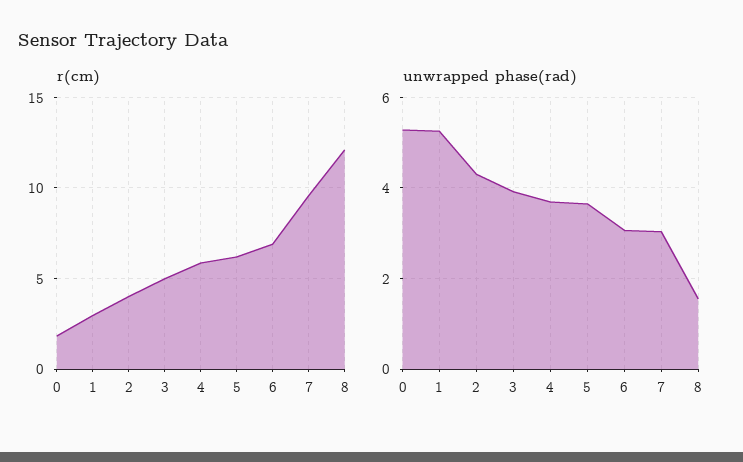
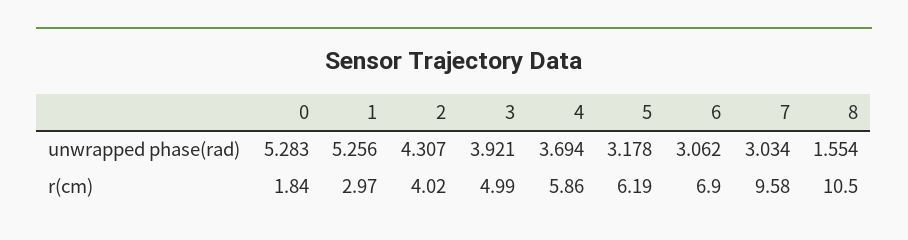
  {
    "r(cm)": {
      "0": 1.84,
      "1": 2.97,
      "2": 4.02,
      "3": 4.99,
      "4": 5.86,
      "5": 6.19,
      "6": 6.9,
      "7": 9.58,
-     "8": 12
+     "8": 10.5
    },
    "unwrapped phase(rad)": {
      "0": 5.283,
      "1": 5.256,
      "2": 4.307,
      "3": 3.921,
      "4": 3.694,
-     "5": 3.6,
+     "5": 3.178,
      "6": 3.062,
      "7": 3.034,
      "8": 1.554
    }
  }

